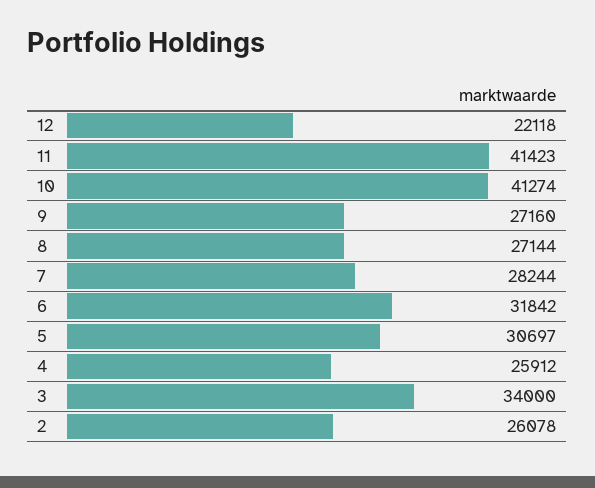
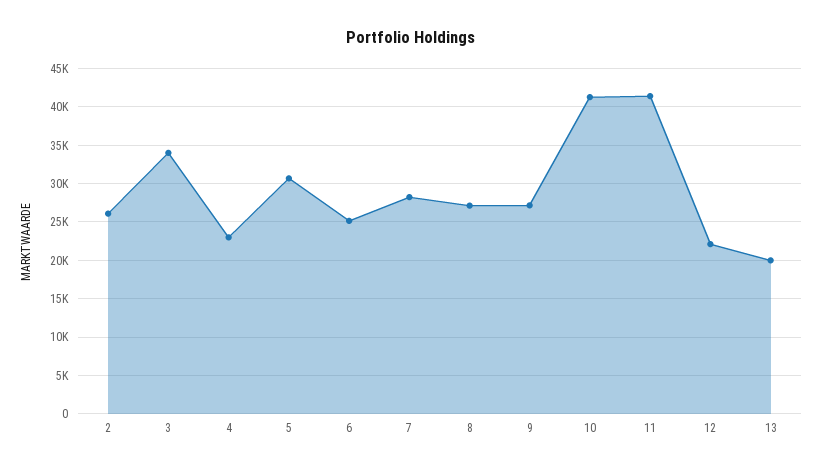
  {
    "12": 22118,
    "11": 41423,
    "10": 41274,
    "9": 27160,
    "8": 27144,
    "7": 28244,
-   "6": 31842,
+   "6": 25000,
    "5": 30697,
-   "4": 25912,
+   "4": 23000,
    "3": 34000,
-   "2": 26078
+   "2": 26078,
+   "13": 20000
  }

